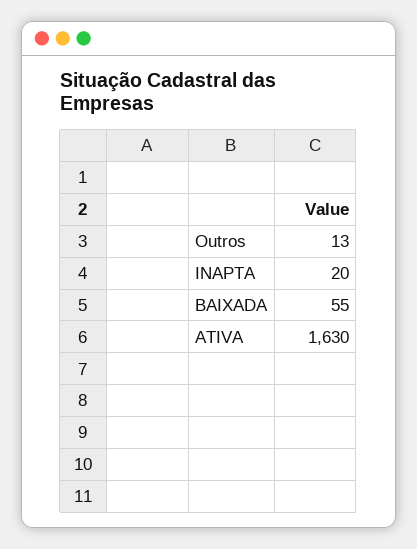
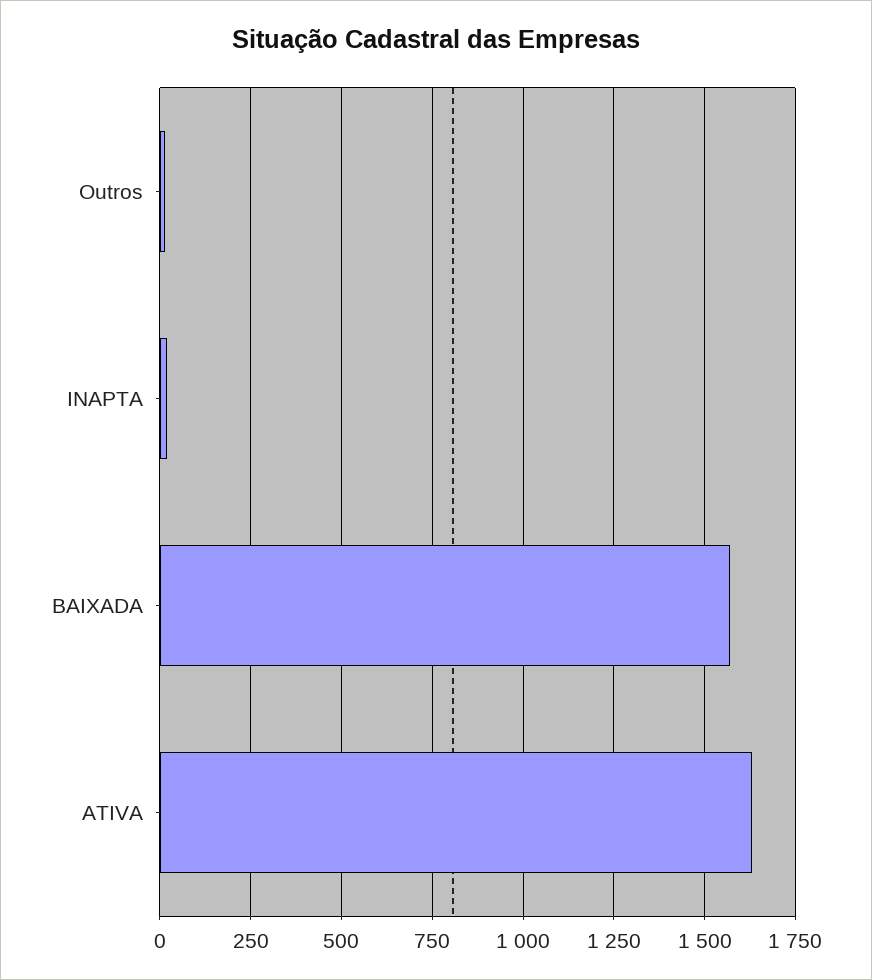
  {
    "Outros": 13,
    "INAPTA": 20,
-   "BAIXADA": 55,
+   "BAIXADA": 1575,
    "ATIVA": 1630
  }

